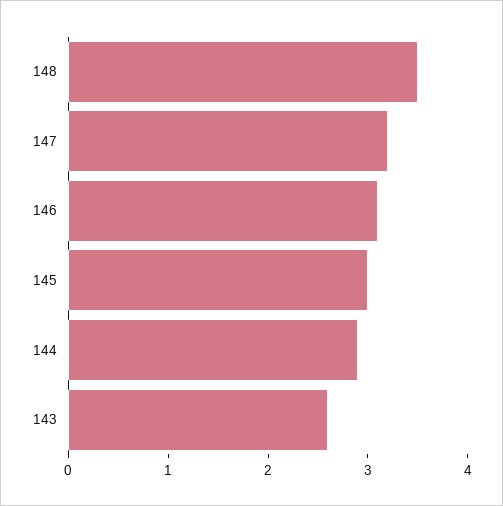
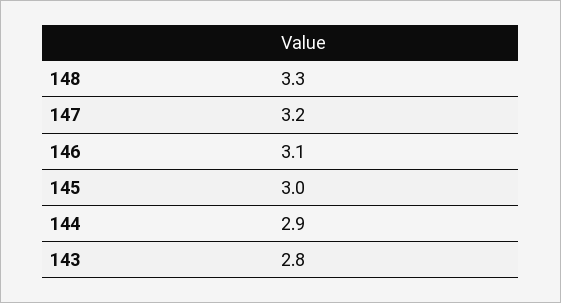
  {
-   "148": 3.5,
+   "148": 3.3,
    "147": 3.2,
    "146": 3.1,
    "145": 3,
    "144": 2.9,
-   "143": 2.6
+   "143": 2.8
  }

